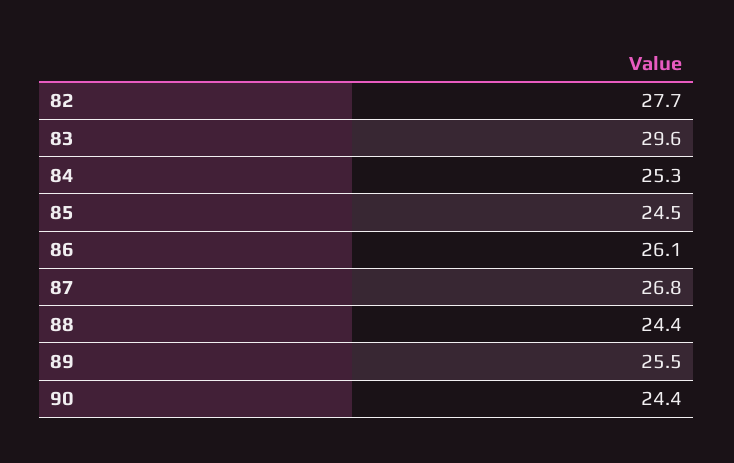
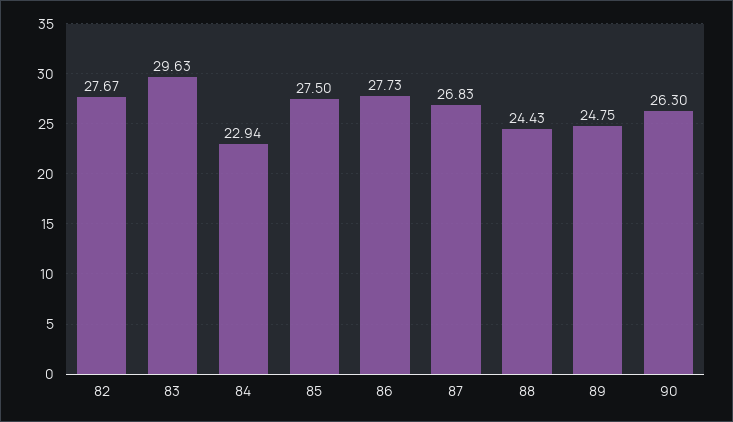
  {
    "82": 27.67,
    "83": 29.63,
-   "84": 25.3,
+   "84": 22.94,
-   "85": 24.5,
+   "85": 27.5,
-   "86": 26.1,
+   "86": 27.73,
    "87": 26.83,
    "88": 24.43,
-   "89": 25.5,
+   "89": 24.75,
-   "90": 24.4
+   "90": 26.3
  }

